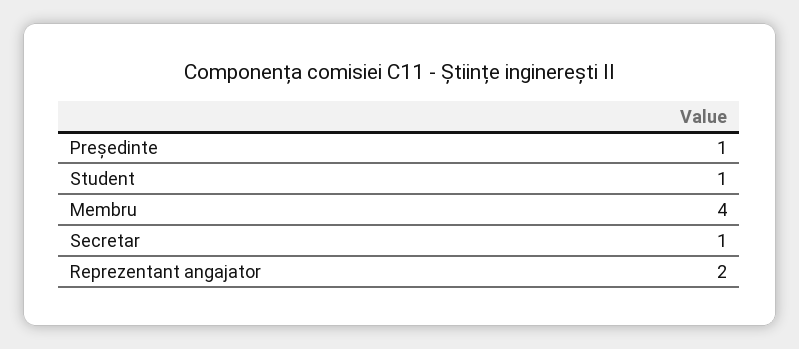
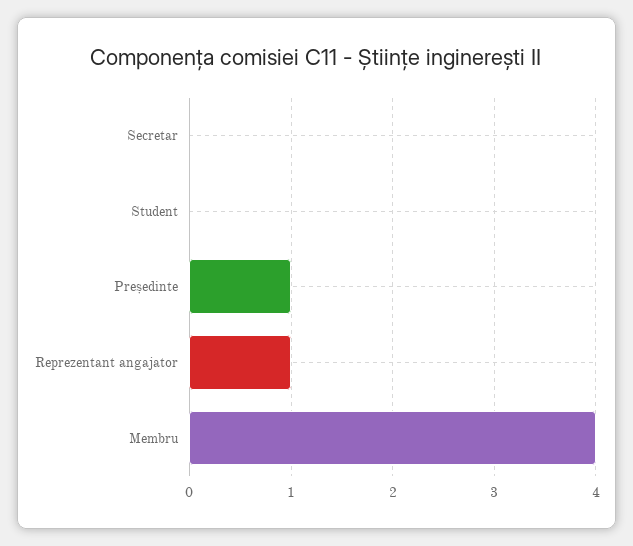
  {
    "Președinte": 1,
-   "Student": 1,
+   "Student": 0,
    "Membru": 4,
-   "Secretar": 1,
+   "Secretar": 0,
-   "Reprezentant angajator": 2
+   "Reprezentant angajator": 1
  }

